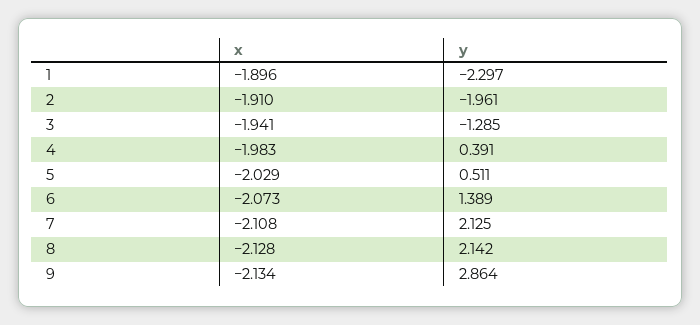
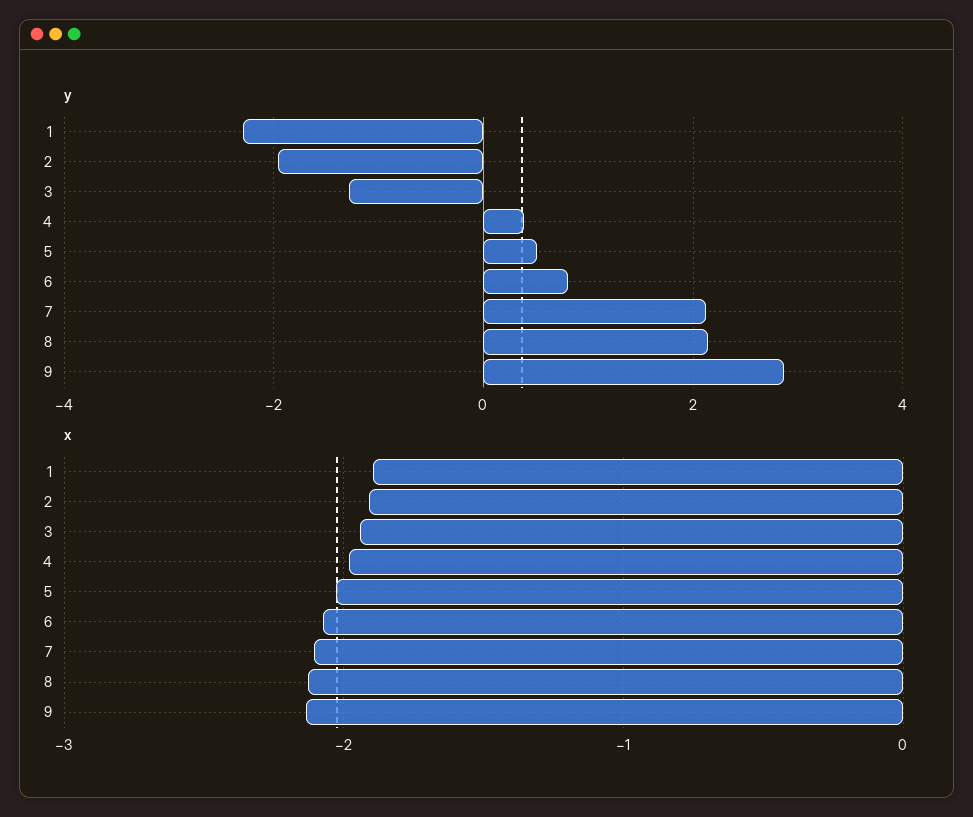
  {
    "x": {
      "1": -1.896,
      "2": -1.91,
      "3": -1.941,
      "4": -1.983,
      "5": -2.029,
      "6": -2.073,
      "7": -2.108,
      "8": -2.128,
      "9": -2.134
    },
    "y": {
      "1": -2.297,
      "2": -1.961,
      "3": -1.285,
      "4": 0.391,
      "5": 0.511,
-     "6": 1.389,
+     "6": 0.8,
      "7": 2.125,
      "8": 2.142,
      "9": 2.864
    }
  }

